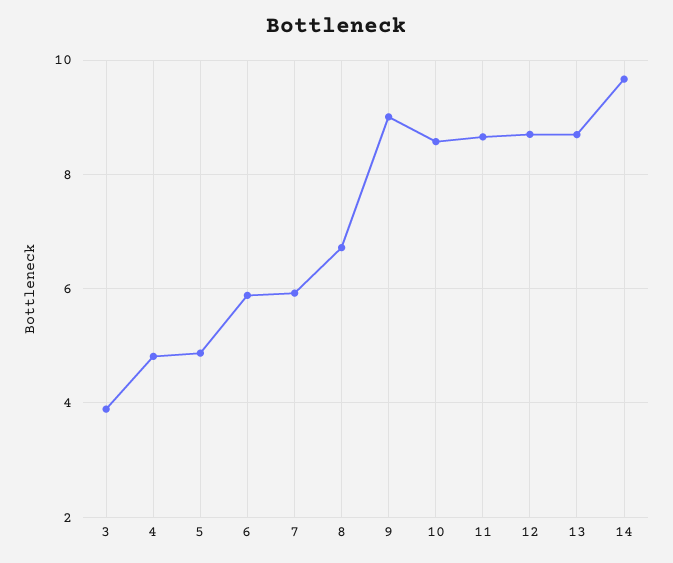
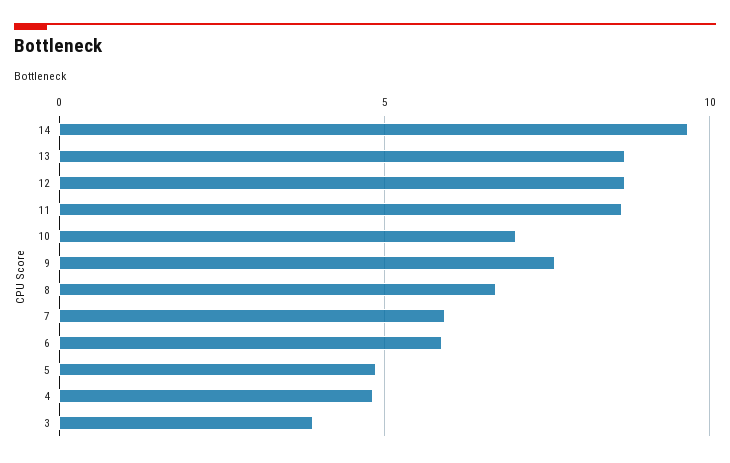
  {
    "3": 3.8,
    "4": 4.8,
    "5": 4.8,
    "6": 5.8,
    "7": 6,
    "8": 6.8,
-   "9": 9,
+   "9": 7.5,
-   "10": 8.6,
+   "10": 7,
    "11": 8.6,
    "12": 8.8,
    "13": 8.6,
    "14": 9.6
  }

